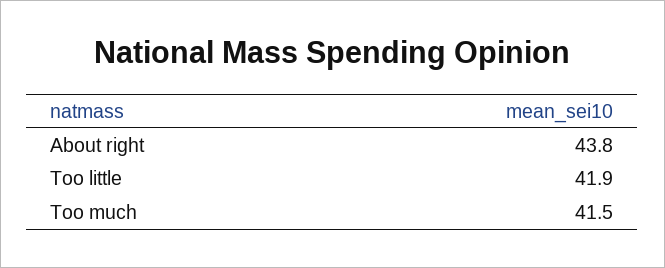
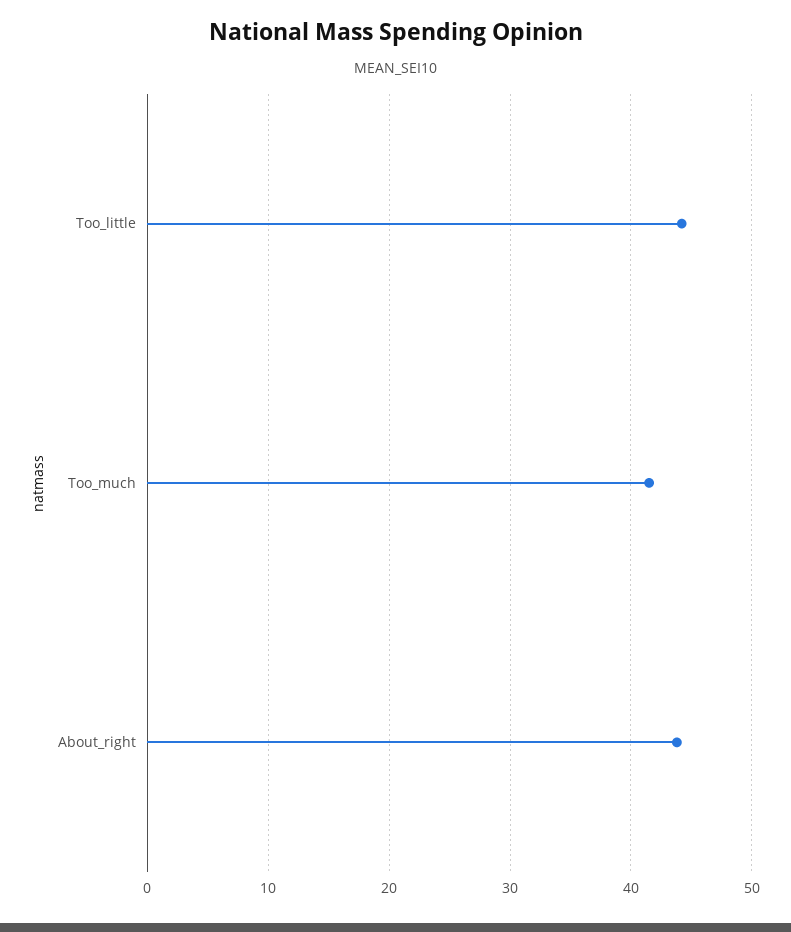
  {
    "About right": 43.8,
-   "Too little": 41.9,
+   "Too little": 44,
    "Too much": 41.5
  }

